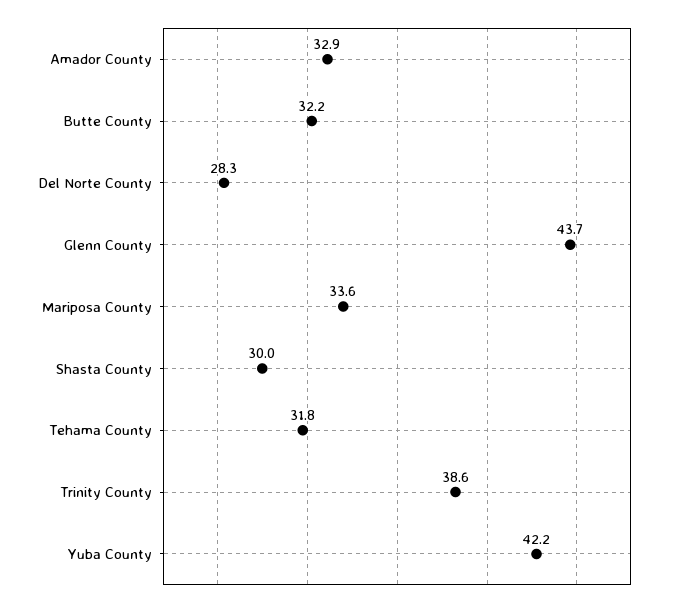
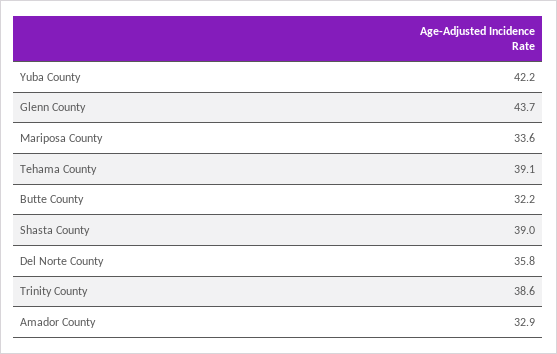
  {
    "Amador County": 32.9,
    "Butte County": 32.2,
-   "Del Norte County": 28.3,
+   "Del Norte County": 35.8,
    "Glenn County": 43.7,
    "Mariposa County": 33.6,
-   "Shasta County": 30,
+   "Shasta County": 39,
-   "Tehama County": 31.8,
+   "Tehama County": 39.1,
    "Trinity County": 38.6,
    "Yuba County": 42.2
  }

